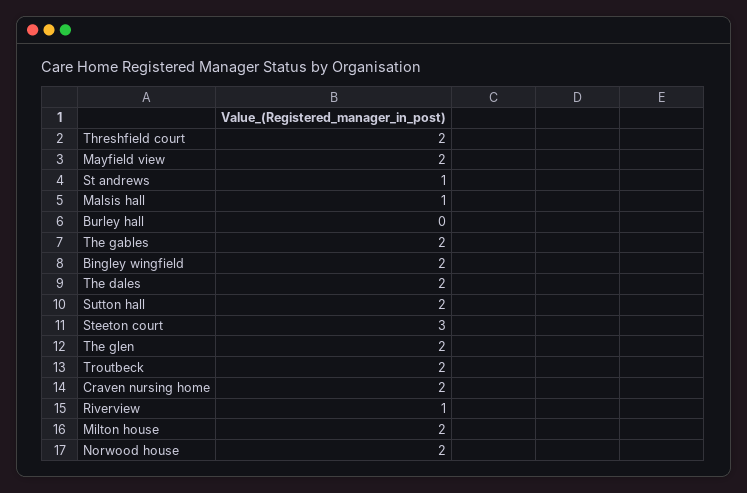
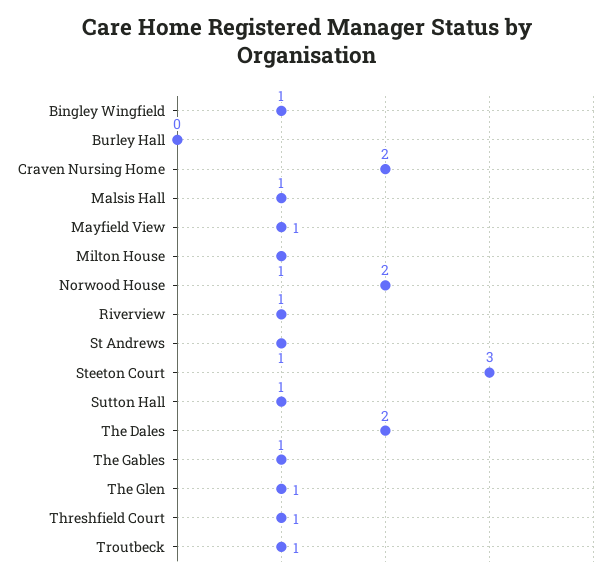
  {
-   "Threshfield court": 2,
+   "Threshfield court": 1,
-   "Mayfield view": 2,
+   "Mayfield view": 1,
    "St andrews": 1,
    "Malsis hall": 1,
    "Burley hall": 0,
-   "The gables": 2,
+   "The gables": 1,
-   "Bingley wingfield": 2,
+   "Bingley wingfield": 1,
    "The dales": 2,
-   "Sutton hall": 2,
+   "Sutton hall": 1,
    "Steeton court": 3,
-   "The glen": 2,
+   "The glen": 1,
-   "Troutbeck": 2,
+   "Troutbeck": 1,
    "Craven nursing home": 2,
    "Riverview": 1,
-   "Milton house": 2,
+   "Milton house": 1,
    "Norwood house": 2
  }

